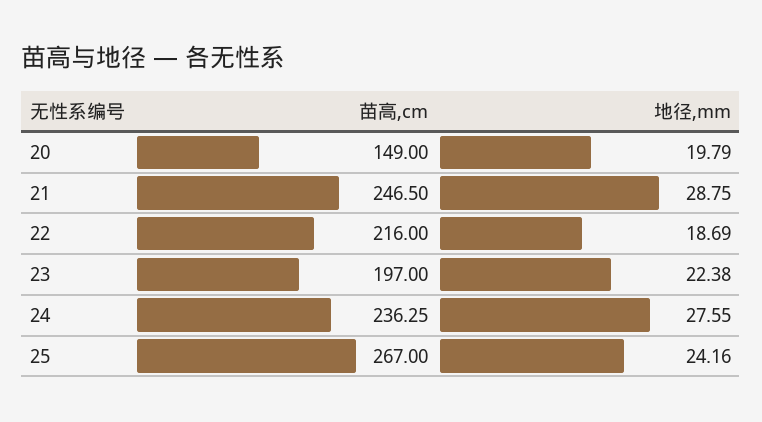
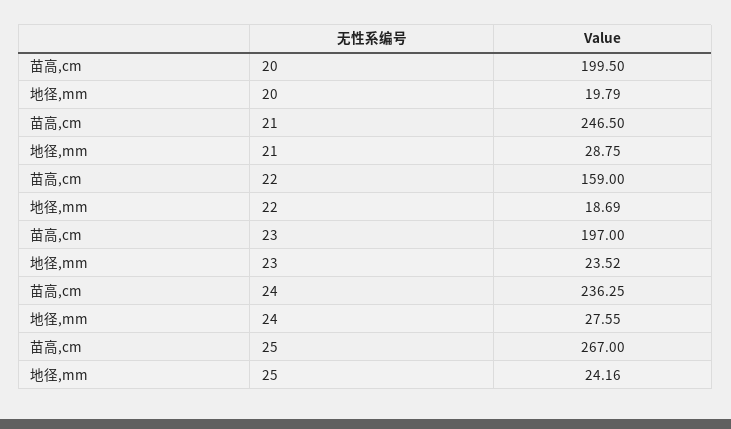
  {
    "苗高,cm": {
-     "20": 149,
+     "20": 199.5,
      "21": 246.5,
-     "22": 216,
+     "22": 159,
      "23": 197,
      "24": 236.25,
      "25": 267
    },
    "地径,mm": {
      "20": 19.79,
      "21": 28.75,
      "22": 18.69,
-     "23": 22.38,
+     "23": 23.52,
      "24": 27.55,
      "25": 24.16
    }
  }

